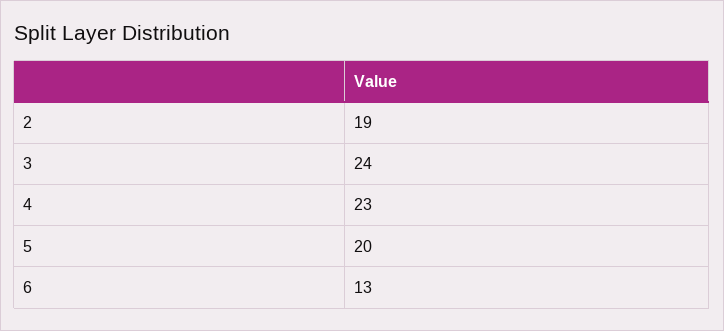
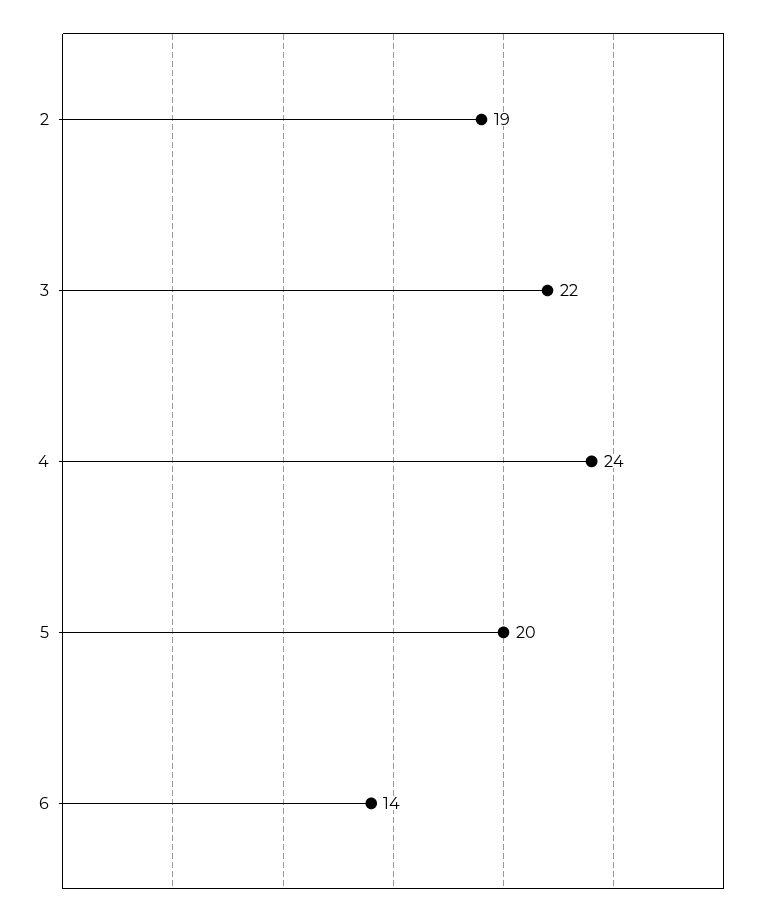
  {
    "2": 19,
-   "3": 24,
+   "3": 22,
-   "4": 23,
+   "4": 24,
    "5": 20,
-   "6": 13
+   "6": 14
  }

